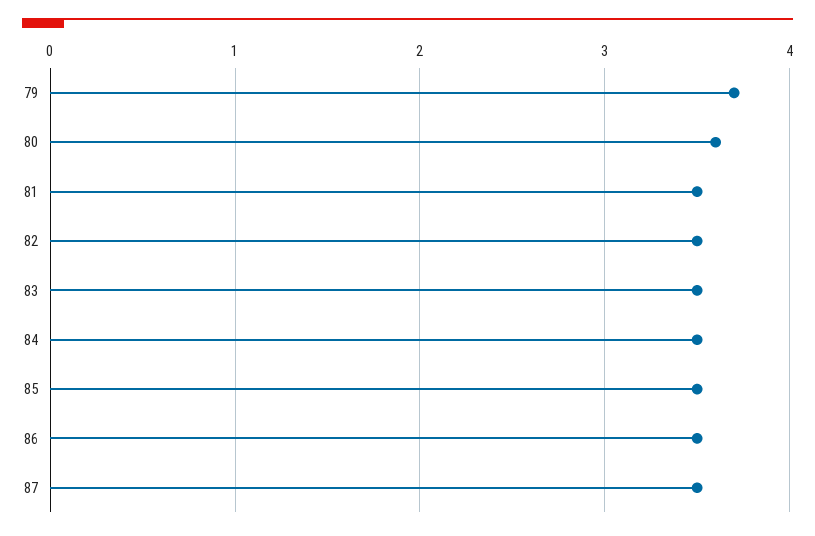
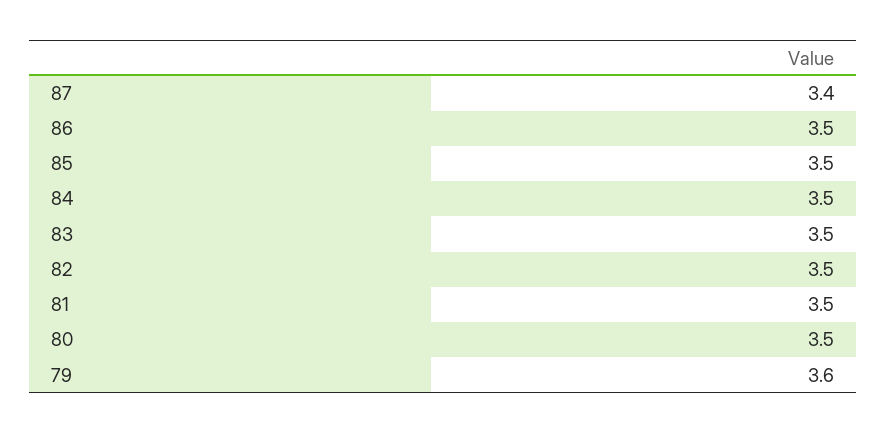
  {
-   "79": 3.7,
+   "79": 3.6,
-   "80": 3.6,
+   "80": 3.5,
    "81": 3.5,
    "82": 3.5,
    "83": 3.5,
    "84": 3.5,
    "85": 3.5,
    "86": 3.5,
-   "87": 3.5
+   "87": 3.4
  }

